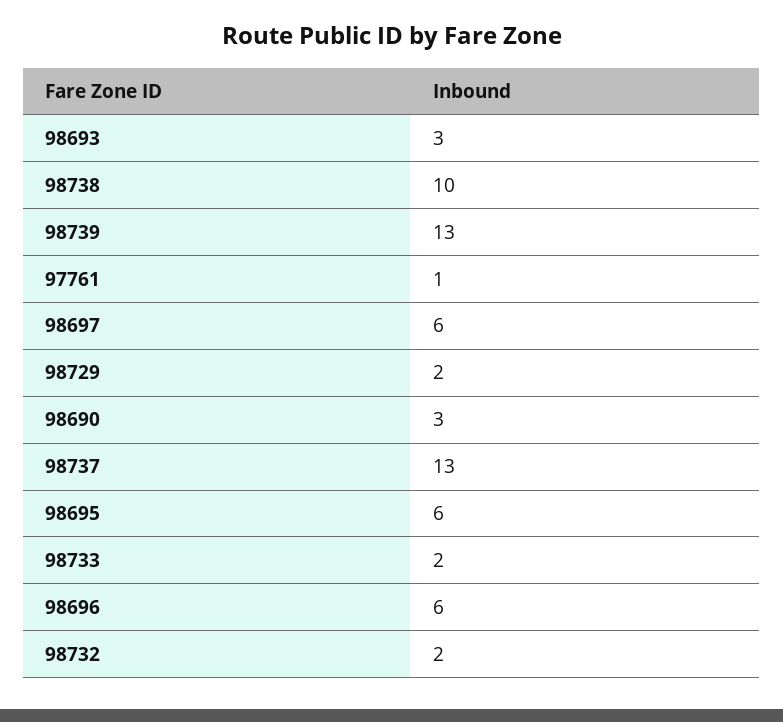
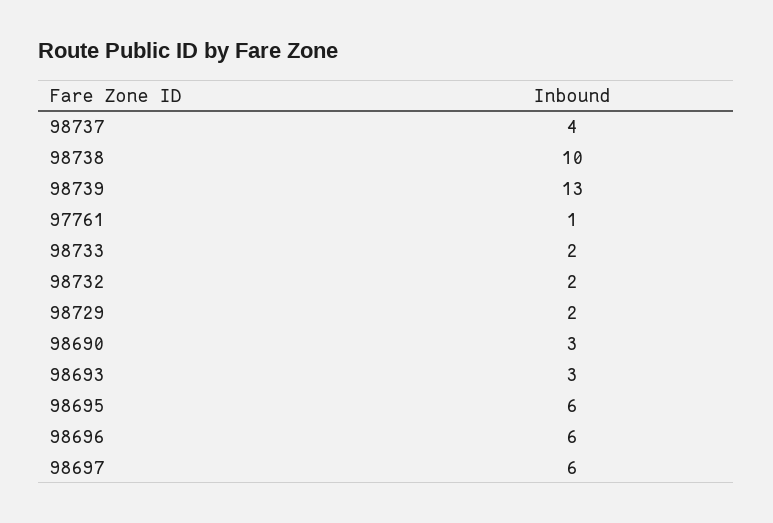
  {
    "98693": 3,
    "98738": 10,
    "98739": 13,
    "97761": 1,
    "98697": 6,
    "98729": 2,
    "98690": 3,
-   "98737": 13,
+   "98737": 4,
    "98695": 6,
    "98733": 2,
    "98696": 6,
    "98732": 2
  }

